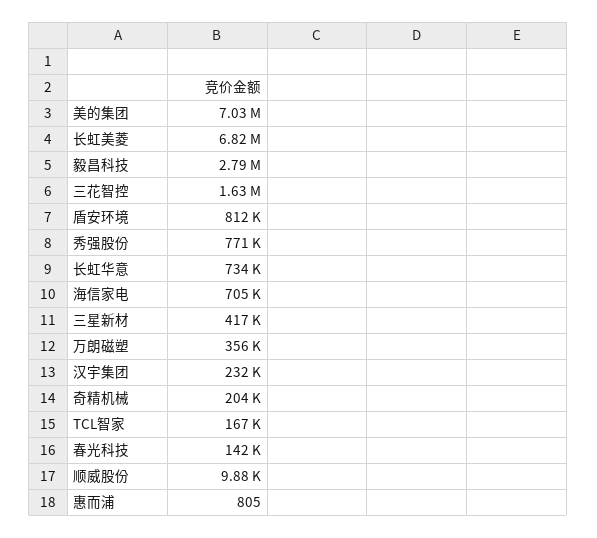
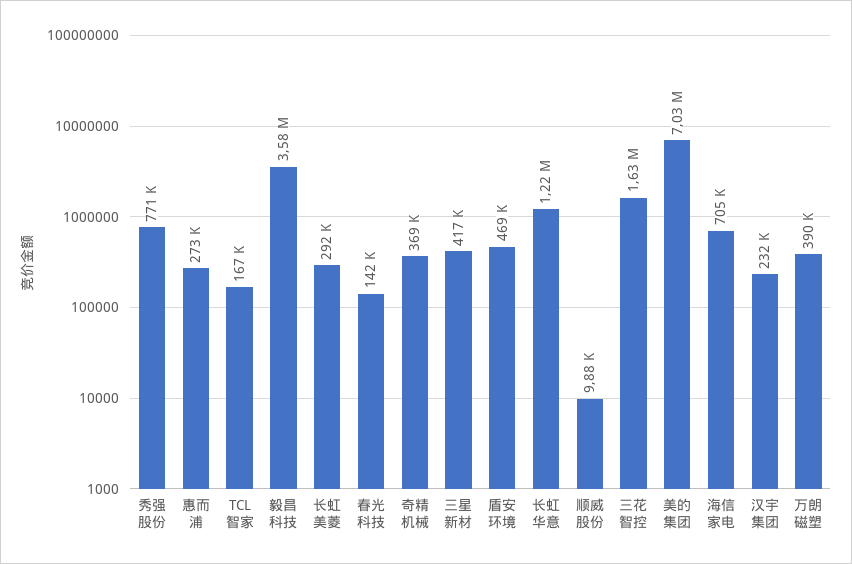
  {
    "美的集团": 7030000,
-   "长虹美菱": 6820000,
+   "长虹美菱": 292000,
-   "毅昌科技": 2790000,
+   "毅昌科技": 3580000,
    "三花智控": 1630000,
-   "盾安环境": 812000,
+   "盾安环境": 469000,
    "秀强股份": 771000,
-   "长虹华意": 734000,
+   "长虹华意": 1220000,
    "海信家电": 705000,
    "三星新材": 417000,
-   "万朗磁塑": 356000,
+   "万朗磁塑": 390000,
    "汉宇集团": 232000,
-   "奇精机械": 204000,
+   "奇精机械": 369000,
    "TCL智家": 167000,
    "春光科技": 142000,
    "顺威股份": 9880,
-   "惠而浦": 805
+   "惠而浦": 273000
  }

